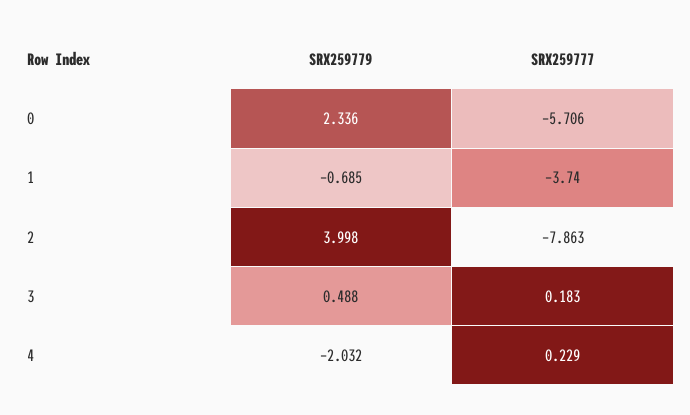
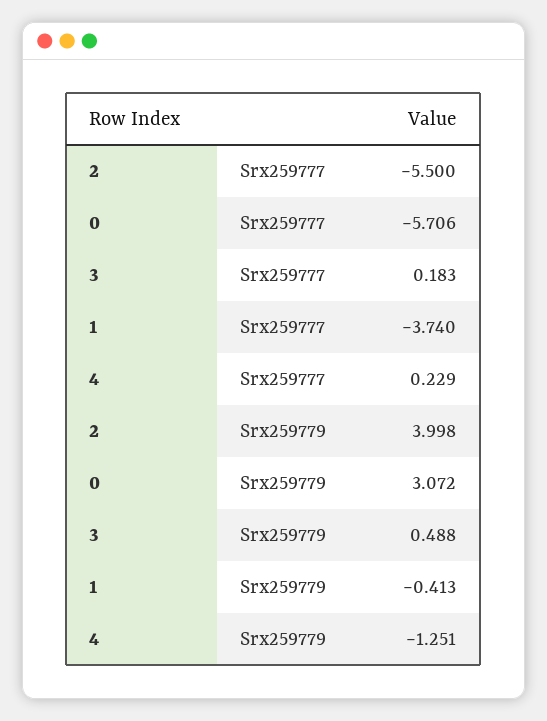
  {
    "SRX259779": {
-     "0": 2.336,
+     "0": 3.072,
-     "1": -0.685,
+     "1": -0.413,
      "2": 3.998,
      "3": 0.488,
-     "4": -2.032
+     "4": -1.251
    },
    "SRX259777": {
      "0": -5.706,
      "1": -3.74,
-     "2": -7.863,
+     "2": -5.5,
      "3": 0.183,
      "4": 0.229
    }
  }

